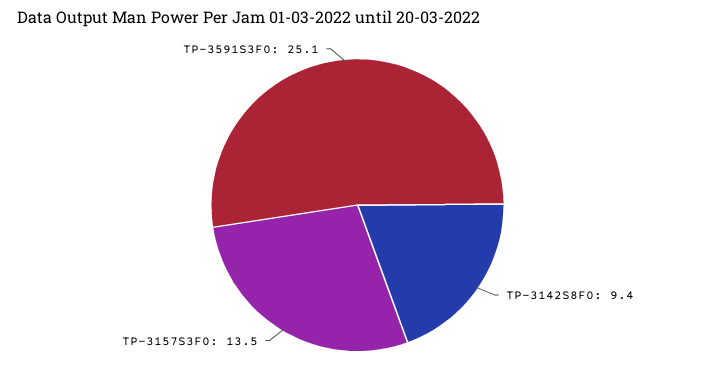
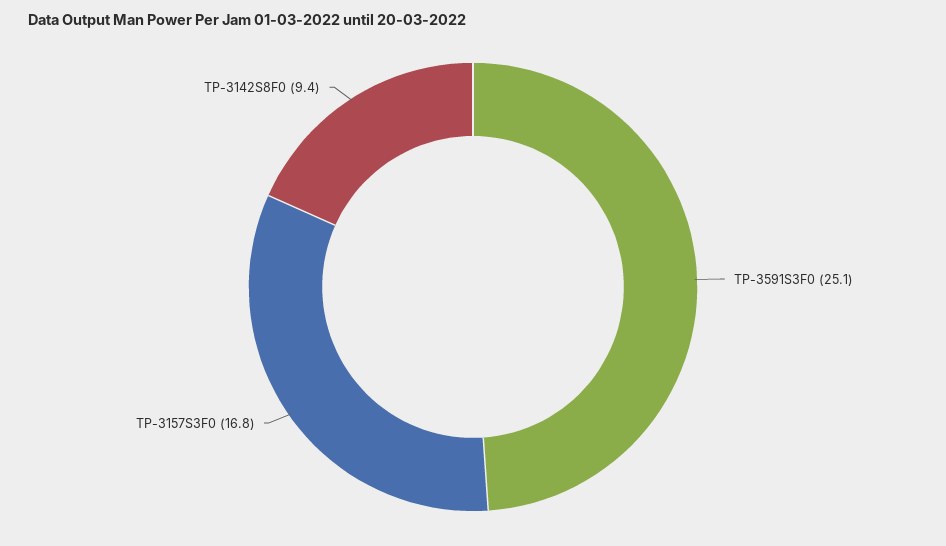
  {
    "TP-3142S8F0": 9.4,
-   "TP-3157S3F0": 13.5,
+   "TP-3157S3F0": 16.8,
    "TP-3591S3F0": 25.1
  }

